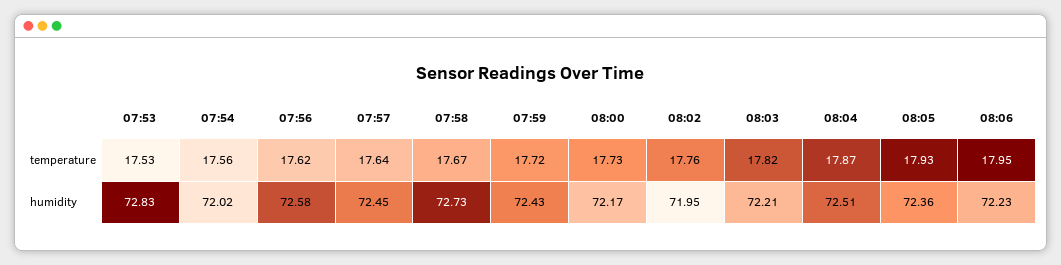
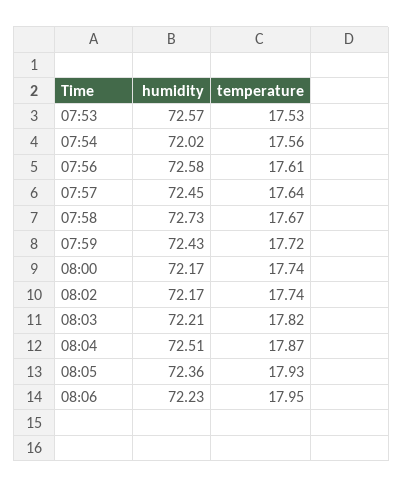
  {
    "07:53": {
      "temperature": 17.53,
-     "humidity": 72.83
+     "humidity": 72.57
    },
    "07:54": {
      "temperature": 17.56,
      "humidity": 72.02
    },
    "07:56": {
-     "temperature": 17.62,
+     "temperature": 17.61,
      "humidity": 72.58
    },
    "07:57": {
      "temperature": 17.64,
      "humidity": 72.45
    },
    "07:58": {
      "temperature": 17.67,
      "humidity": 72.73
    },
    "07:59": {
      "temperature": 17.72,
      "humidity": 72.43
    },
    "08:00": {
-     "temperature": 17.73,
+     "temperature": 17.74,
      "humidity": 72.17
    },
    "08:02": {
-     "temperature": 17.76,
+     "temperature": 17.74,
-     "humidity": 71.95
+     "humidity": 72.17
    },
    "08:03": {
      "temperature": 17.82,
      "humidity": 72.21
    },
    "08:04": {
      "temperature": 17.87,
      "humidity": 72.51
    },
    "08:05": {
      "temperature": 17.93,
      "humidity": 72.36
    },
    "08:06": {
      "temperature": 17.95,
      "humidity": 72.23
    }
  }

